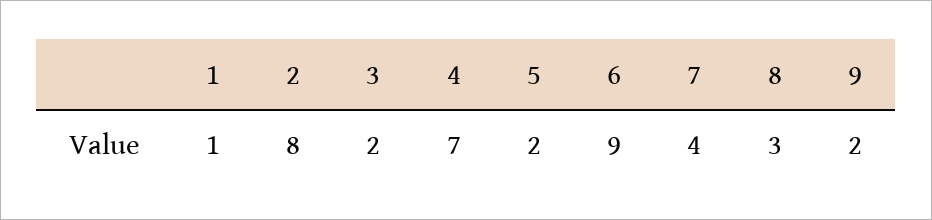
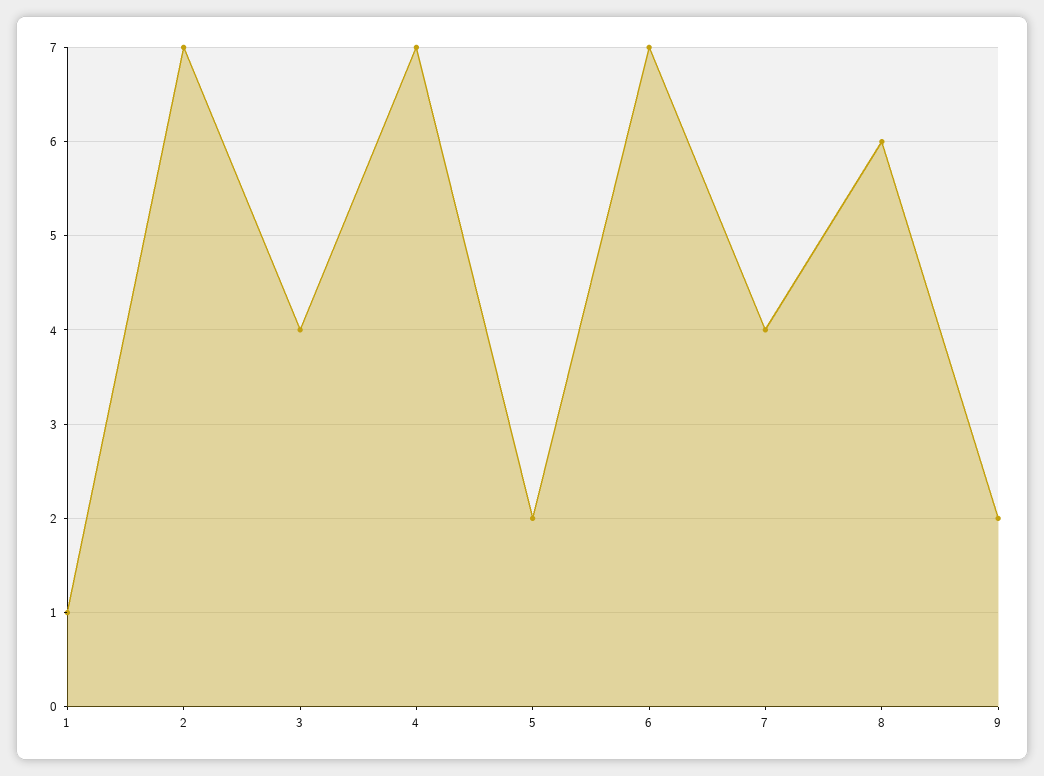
  {
    "1": 1,
-   "2": 8,
+   "2": 7,
-   "3": 2,
+   "3": 4,
    "4": 7,
    "5": 2,
-   "6": 9,
+   "6": 7,
    "7": 4,
-   "8": 3,
+   "8": 6,
    "9": 2
  }

